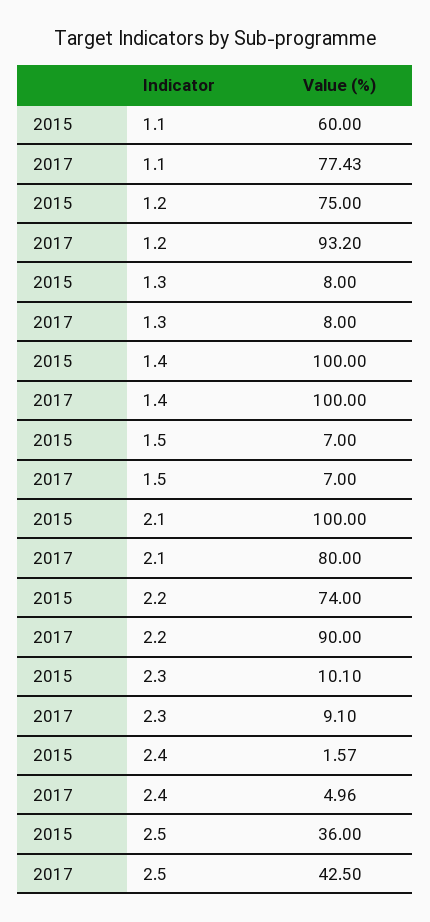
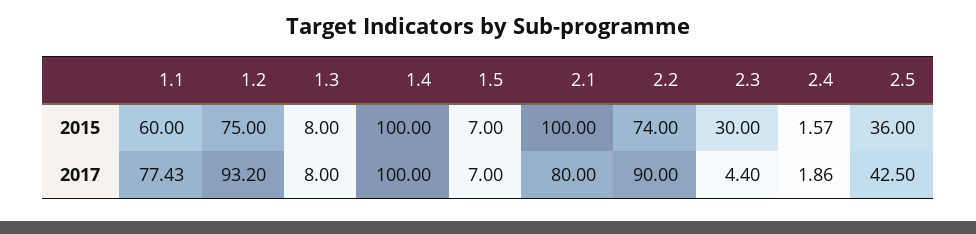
  {
    "2015": {
      "1.1": 60,
      "1.2": 75,
      "1.3": 8,
      "1.4": 100,
      "1.5": 7,
      "2.1": 100,
      "2.2": 74,
-     "2.3": 10.1,
+     "2.3": 30,
      "2.4": 1.57,
      "2.5": 36
    },
    "2017": {
      "1.1": 77.43,
      "1.2": 93.2,
      "1.3": 8,
      "1.4": 100,
      "1.5": 7,
      "2.1": 80,
      "2.2": 90,
-     "2.3": 9.1,
+     "2.3": 4.4,
-     "2.4": 4.96,
+     "2.4": 1.86,
      "2.5": 42.5
    }
  }

